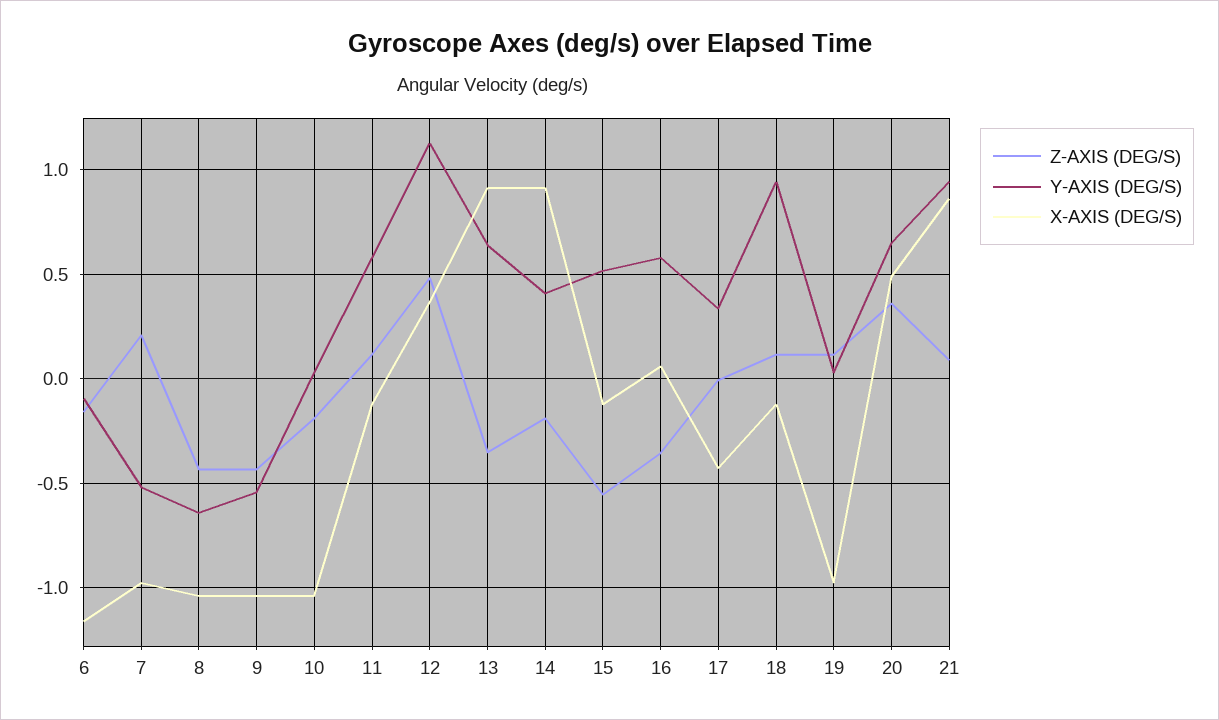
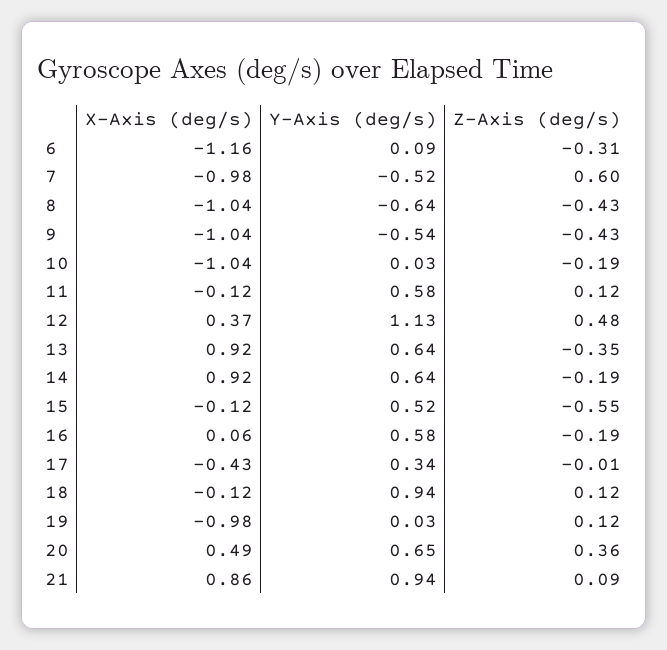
  {
    "Z-AXIS (DEG/S)": {
-     "6": -0.15,
+     "6": -0.31,
-     "7": 0.2,
+     "7": 0.6,
      "8": -0.43,
      "9": -0.43,
      "10": -0.19,
      "11": 0.12,
      "12": 0.48,
      "13": -0.35,
      "14": -0.19,
      "15": -0.55,
-     "16": -0.35,
+     "16": -0.19,
      "17": -0.01,
      "18": 0.12,
      "19": 0.12,
      "20": 0.36,
      "21": 0.09
    },
    "Y-AXIS (DEG/S)": {
-     "6": -0.1,
+     "6": 0.09,
      "7": -0.52,
      "8": -0.64,
      "9": -0.54,
      "10": 0.03,
      "11": 0.58,
      "12": 1.13,
      "13": 0.64,
-     "14": 0.4,
+     "14": 0.64,
      "15": 0.52,
      "16": 0.58,
      "17": 0.34,
      "18": 0.94,
      "19": 0.03,
      "20": 0.65,
      "21": 0.94
    },
    "X-AXIS (DEG/S)": {
      "6": -1.16,
      "7": -0.98,
      "8": -1.04,
      "9": -1.04,
      "10": -1.04,
      "11": -0.12,
      "12": 0.37,
      "13": 0.92,
      "14": 0.92,
      "15": -0.12,
      "16": 0.06,
      "17": -0.43,
      "18": -0.12,
      "19": -0.98,
      "20": 0.49,
      "21": 0.86
    }
  }

